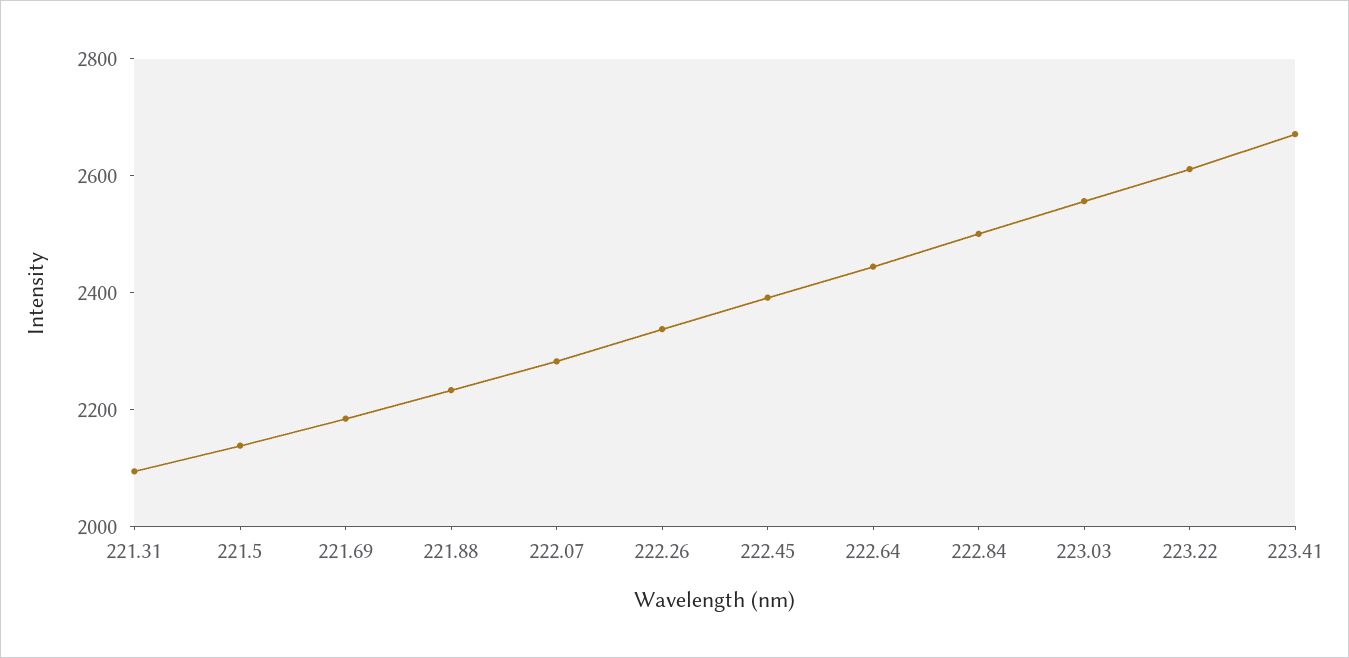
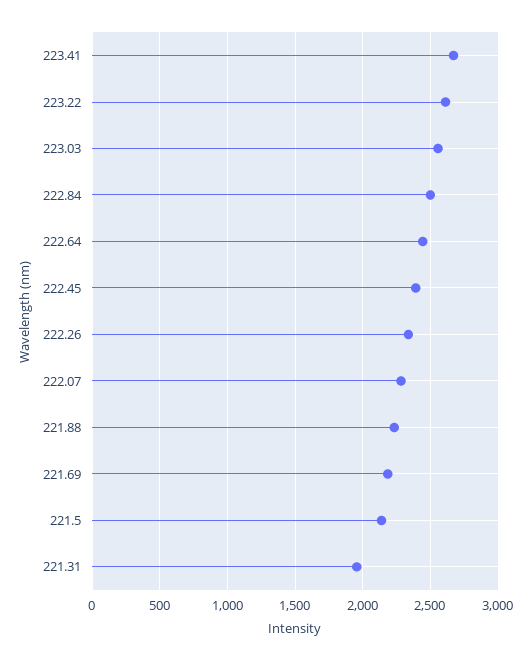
  {
-   "221.31": 2100,
+   "221.31": 1950,
    "221.5": 2150,
    "221.69": 2200,
    "221.88": 2250,
    "222.07": 2300,
    "222.26": 2350,
    "222.45": 2400,
    "222.64": 2450,
    "222.84": 2500,
    "223.03": 2550,
    "223.22": 2600,
    "223.41": 2650
  }

